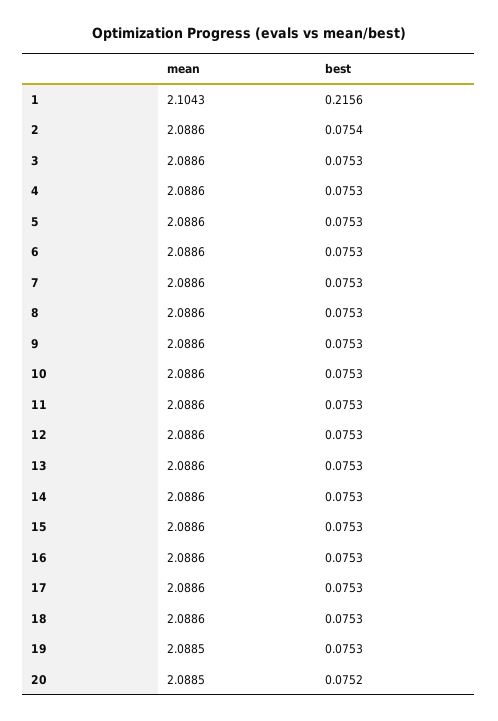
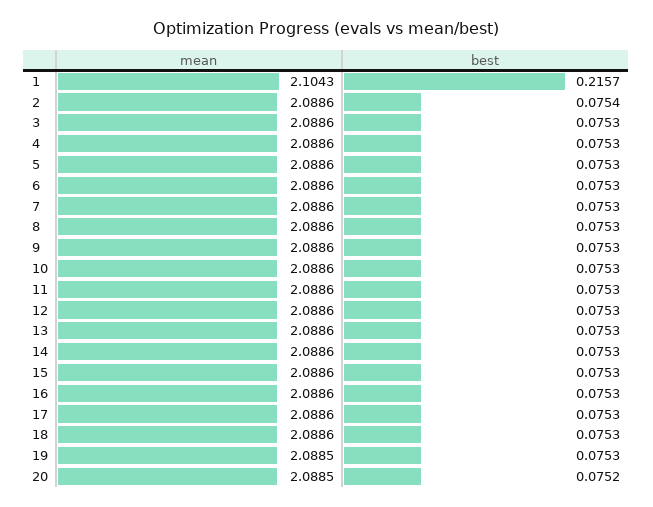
  {
    "mean": {
      "1": 2.1043,
      "2": 2.0886,
      "3": 2.0886,
      "4": 2.0886,
      "5": 2.0886,
      "6": 2.0886,
      "7": 2.0886,
      "8": 2.0886,
      "9": 2.0886,
      "10": 2.0886,
      "11": 2.0886,
      "12": 2.0886,
      "13": 2.0886,
      "14": 2.0886,
      "15": 2.0886,
      "16": 2.0886,
      "17": 2.0886,
      "18": 2.0886,
      "19": 2.0885,
      "20": 2.0885
    },
    "best": {
-     "1": 0.2156,
+     "1": 0.2157,
      "2": 0.0754,
      "3": 0.0753,
      "4": 0.0753,
      "5": 0.0753,
      "6": 0.0753,
      "7": 0.0753,
      "8": 0.0753,
      "9": 0.0753,
      "10": 0.0753,
      "11": 0.0753,
      "12": 0.0753,
      "13": 0.0753,
      "14": 0.0753,
      "15": 0.0753,
      "16": 0.0753,
      "17": 0.0753,
      "18": 0.0753,
      "19": 0.0753,
      "20": 0.0752
    }
  }

